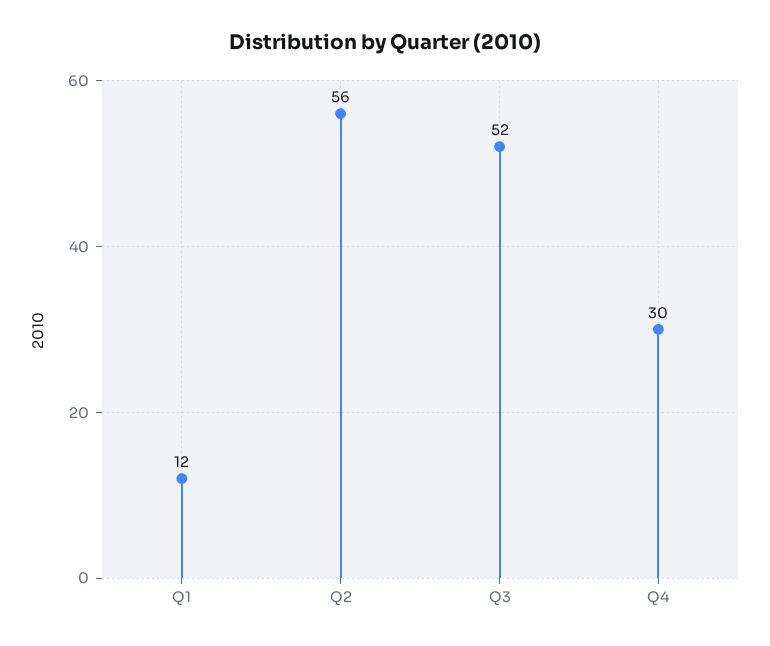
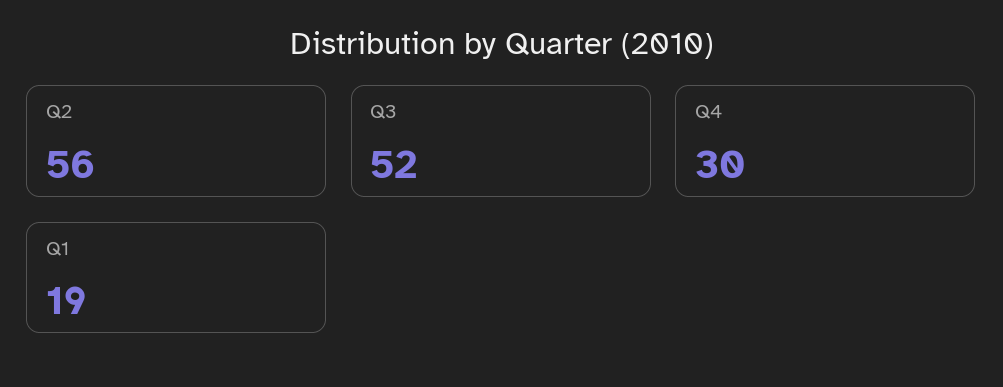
  {
-   "Q1": 12,
+   "Q1": 19,
    "Q2": 56,
    "Q3": 52,
    "Q4": 30
  }

